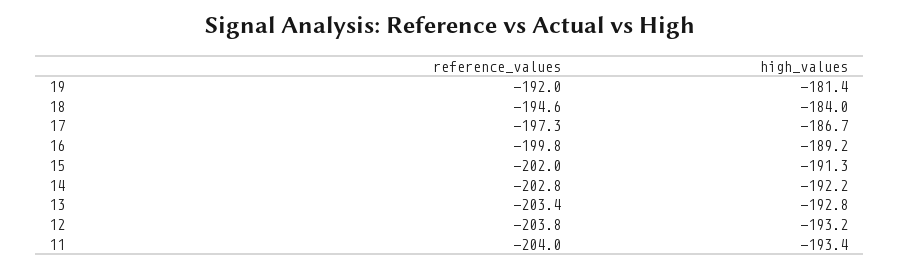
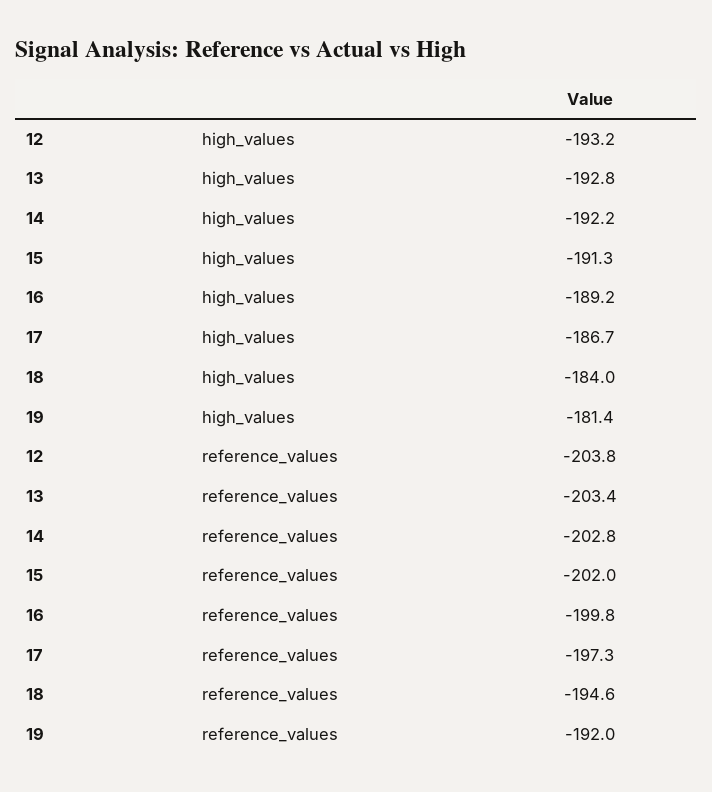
  {
    "reference_values": {
      "19": -192,
      "18": -194.6,
      "17": -197.3,
      "16": -199.8,
      "15": -202,
      "14": -202.8,
      "13": -203.4,
-     "12": -203.8,
+     "12": -203.8
-     "11": -204
    },
    "high_values": {
      "19": -181.4,
      "18": -184,
      "17": -186.7,
      "16": -189.2,
      "15": -191.3,
      "14": -192.2,
      "13": -192.8,
-     "12": -193.2,
+     "12": -193.2
-     "11": -193.4
    }
  }

